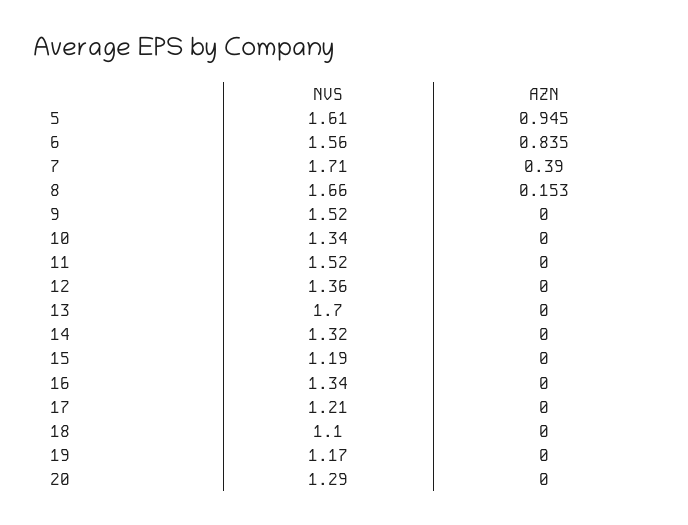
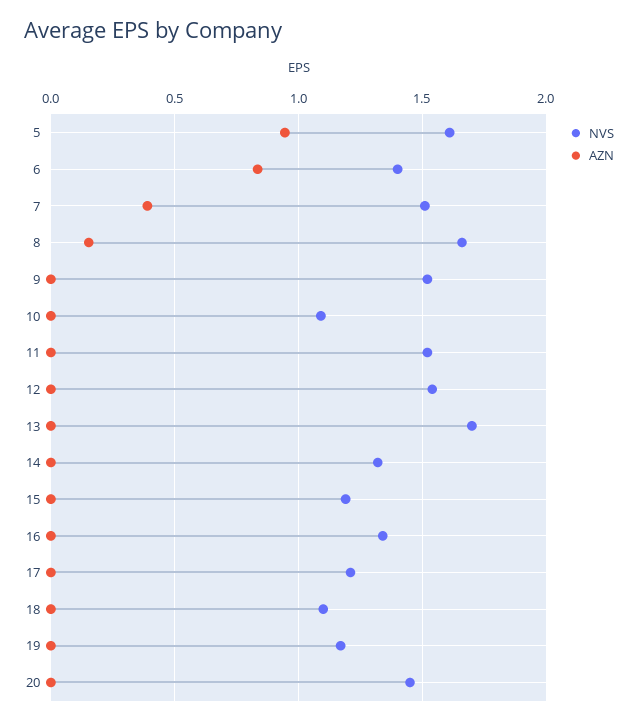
  {
    "NVS": {
      "5": 1.61,
-     "6": 1.56,
+     "6": 1.4,
-     "7": 1.71,
+     "7": 1.5,
      "8": 1.66,
      "9": 1.52,
-     "10": 1.34,
+     "10": 1.1,
      "11": 1.52,
-     "12": 1.36,
+     "12": 1.55,
      "13": 1.7,
      "14": 1.32,
      "15": 1.19,
      "16": 1.34,
      "17": 1.21,
      "18": 1.1,
      "19": 1.17,
-     "20": 1.29
+     "20": 1.45
    },
    "AZN": {
      "5": 0.945,
      "6": 0.835,
      "7": 0.39,
      "8": 0.153,
      "9": 0,
      "10": 0,
      "11": 0,
      "12": 0,
      "13": 0,
      "14": 0,
      "15": 0,
      "16": 0,
      "17": 0,
      "18": 0,
      "19": 0,
      "20": 0
    }
  }

